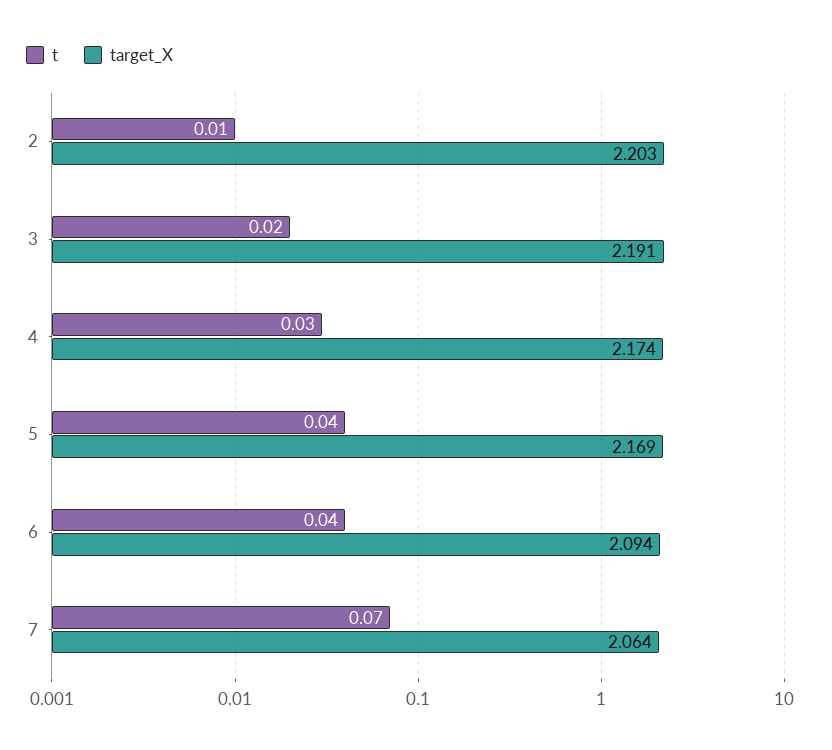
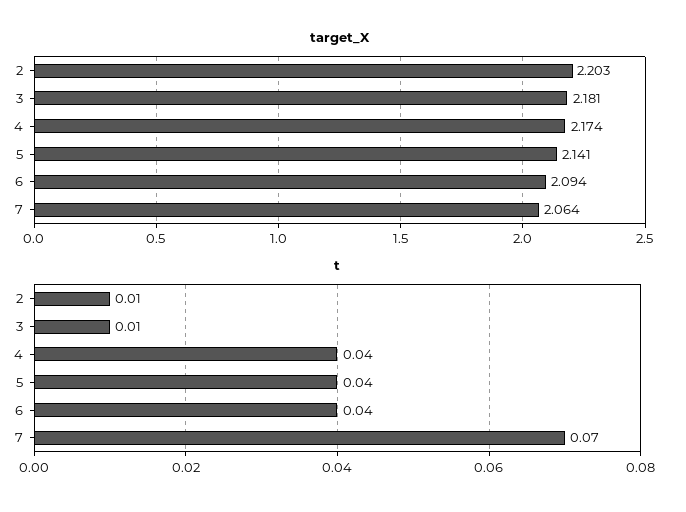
  {
    "t": {
      "2": 0.01,
-     "3": 0.02,
+     "3": 0.01,
-     "4": 0.03,
+     "4": 0.04,
      "5": 0.04,
      "6": 0.04,
      "7": 0.07
    },
    "target_X": {
      "2": 2.203,
-     "3": 2.191,
+     "3": 2.181,
      "4": 2.174,
-     "5": 2.169,
+     "5": 2.141,
      "6": 2.094,
      "7": 2.064
    }
  }

